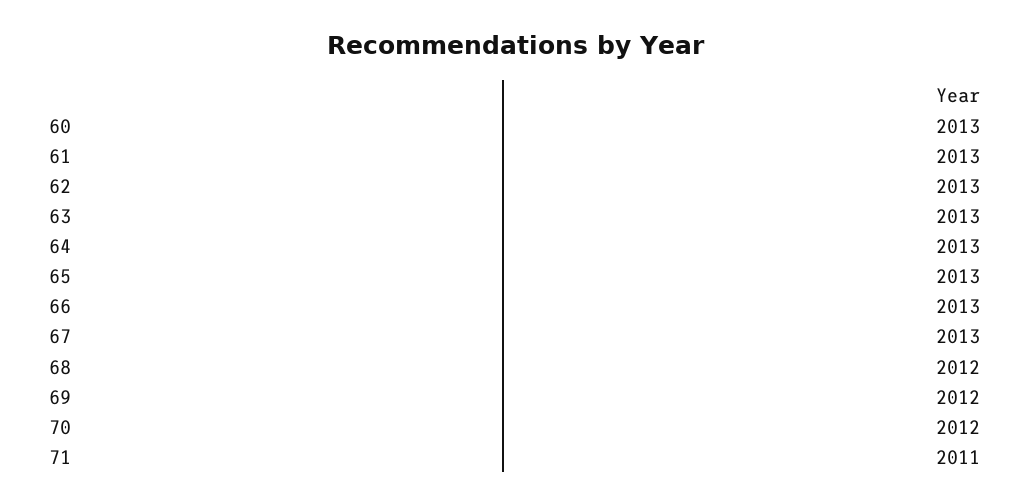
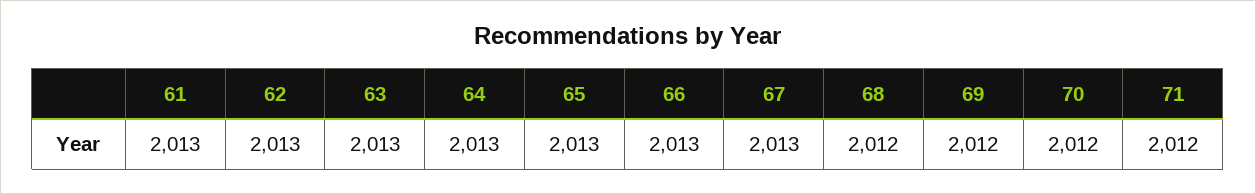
  {
-   "60": 2013,
    "61": 2013,
    "62": 2013,
    "63": 2013,
    "64": 2013,
    "65": 2013,
    "66": 2013,
    "67": 2013,
    "68": 2012,
    "69": 2012,
    "70": 2012,
-   "71": 2011
+   "71": 2012
  }

